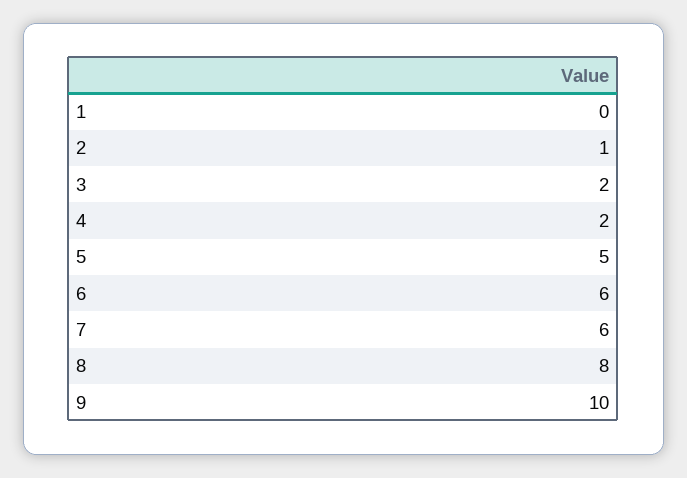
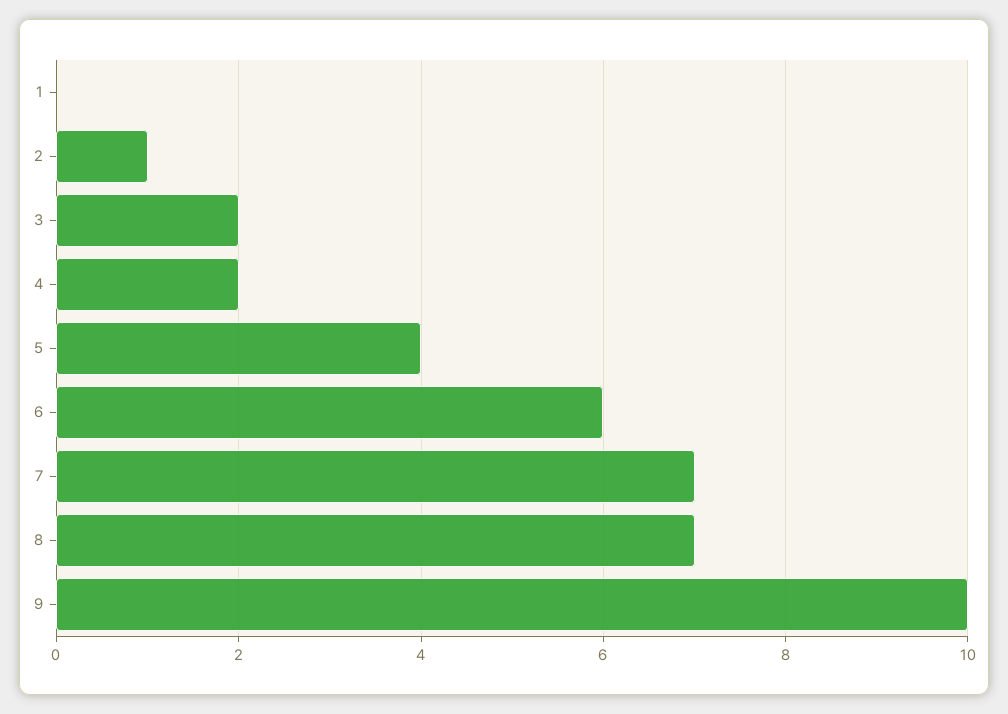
  {
    "1": 0,
    "2": 1,
    "3": 2,
    "4": 2,
-   "5": 5,
+   "5": 4,
    "6": 6,
-   "7": 6,
+   "7": 7,
-   "8": 8,
+   "8": 7,
    "9": 10
  }

